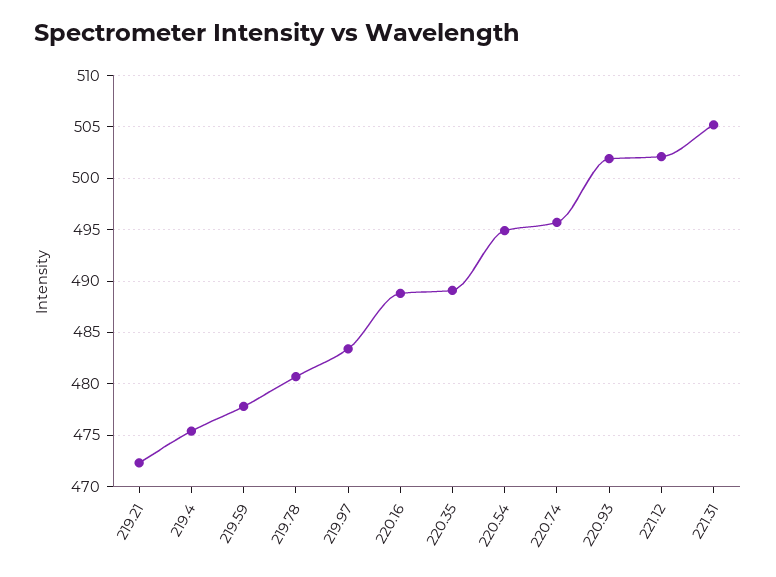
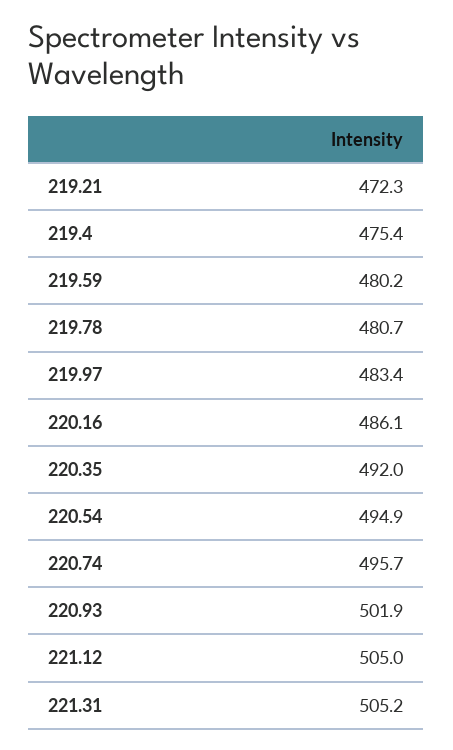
  {
    "219.21": 472.3,
    "219.4": 475.4,
-   "219.59": 478,
+   "219.59": 480.2,
    "219.78": 480.7,
    "219.97": 483.4,
-   "220.16": 489,
+   "220.16": 486.1,
-   "220.35": 489,
+   "220.35": 492,
    "220.54": 494.9,
    "220.74": 495.7,
    "220.93": 501.9,
-   "221.12": 502,
+   "221.12": 505,
    "221.31": 505.2
  }

